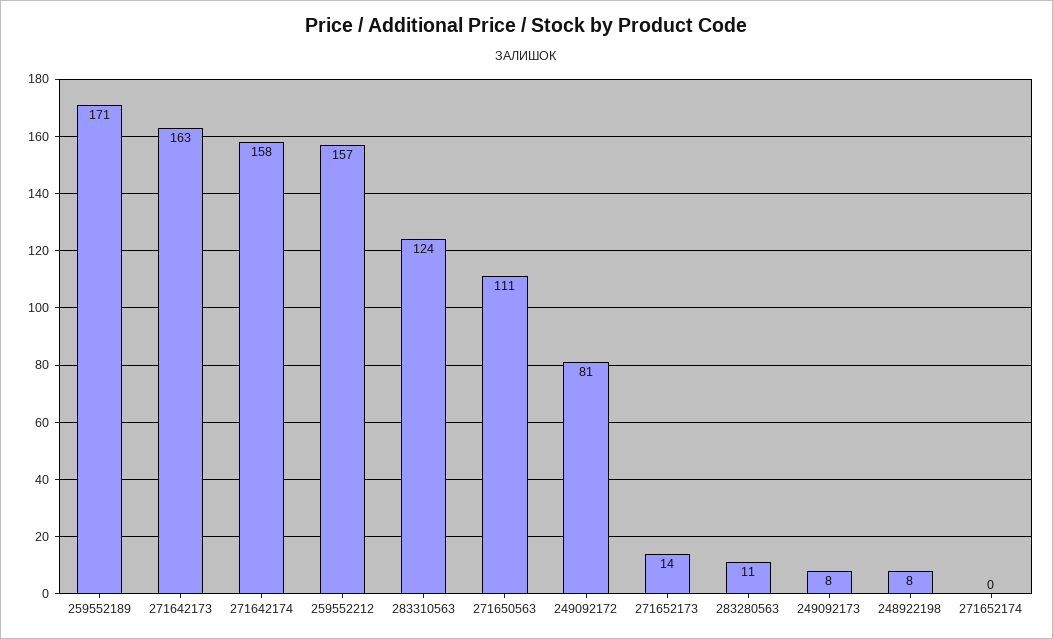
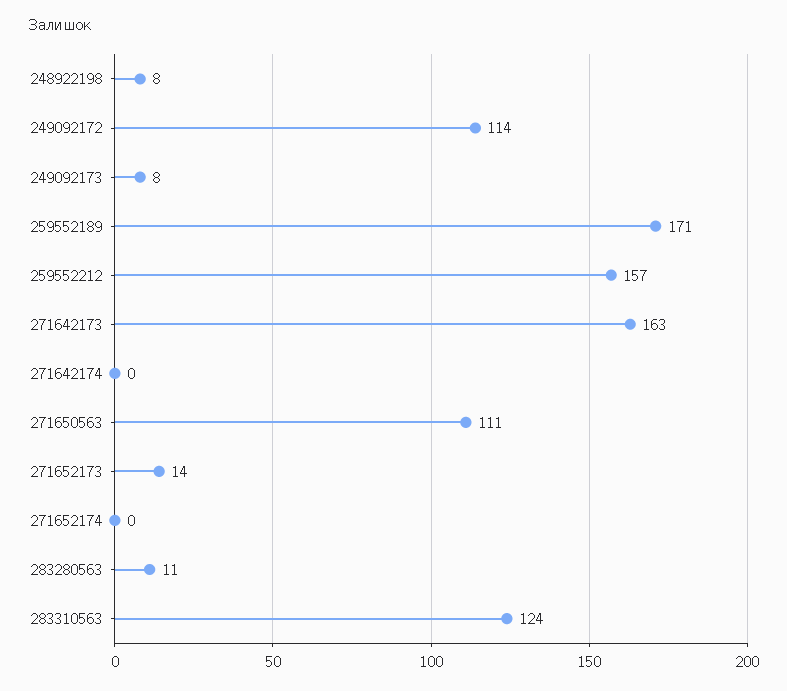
  {
    "259552189": 171,
    "271642173": 163,
-   "271642174": 158,
+   "271642174": 0,
    "259552212": 157,
    "283310563": 124,
    "271650563": 111,
-   "249092172": 81,
+   "249092172": 114,
    "271652173": 14,
    "283280563": 11,
    "249092173": 8,
    "248922198": 8,
    "271652174": 0
  }

